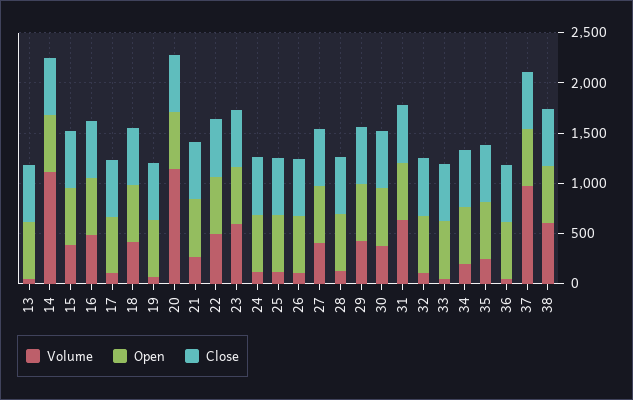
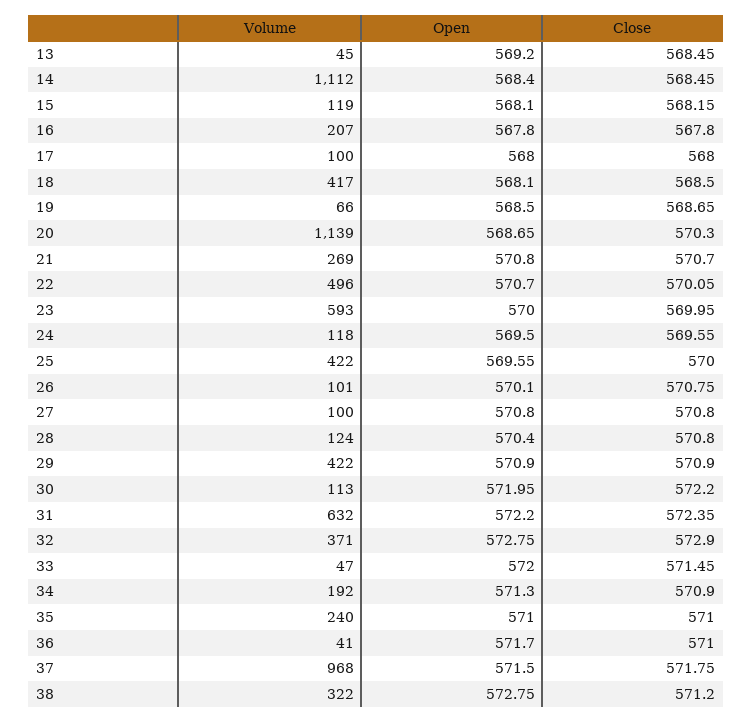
  {
    "Volume": {
      "13": 45,
      "14": 1112,
-     "15": 400,
+     "15": 119,
-     "16": 500,
+     "16": 207,
      "17": 100,
      "18": 417,
      "19": 66,
      "20": 1139,
      "21": 269,
      "22": 496,
      "23": 593,
      "24": 118,
-     "25": 100,
+     "25": 422,
      "26": 101,
-     "27": 400,
+     "27": 100,
      "28": 124,
      "29": 422,
-     "30": 400,
+     "30": 113,
      "31": 632,
-     "32": 100,
+     "32": 371,
      "33": 47,
      "34": 192,
      "35": 240,
      "36": 41,
      "37": 968,
-     "38": 600
+     "38": 322
    },
    "Open": {
      "13": 569.2,
      "14": 568.4,
      "15": 568.1,
      "16": 567.8,
      "17": 568,
      "18": 568.1,
      "19": 568.5,
      "20": 568.65,
      "21": 570.8,
      "22": 570.7,
      "23": 570,
      "24": 569.5,
      "25": 569.55,
      "26": 570.1,
      "27": 570.8,
      "28": 570.4,
      "29": 570.9,
      "30": 571.95,
      "31": 572.2,
      "32": 572.75,
      "33": 572,
      "34": 571.3,
      "35": 571,
      "36": 571.7,
      "37": 571.5,
      "38": 572.75
    },
    "Close": {
      "13": 568.45,
      "14": 568.45,
      "15": 568.15,
      "16": 567.8,
      "17": 568,
      "18": 568.5,
      "19": 568.65,
      "20": 570.3,
      "21": 570.7,
      "22": 570.05,
      "23": 569.95,
      "24": 569.55,
      "25": 570,
      "26": 570.75,
      "27": 570.8,
      "28": 570.8,
      "29": 570.9,
      "30": 572.2,
      "31": 572.35,
      "32": 572.9,
      "33": 571.45,
      "34": 570.9,
      "35": 571,
      "36": 571,
      "37": 571.75,
      "38": 571.2
    }
  }

